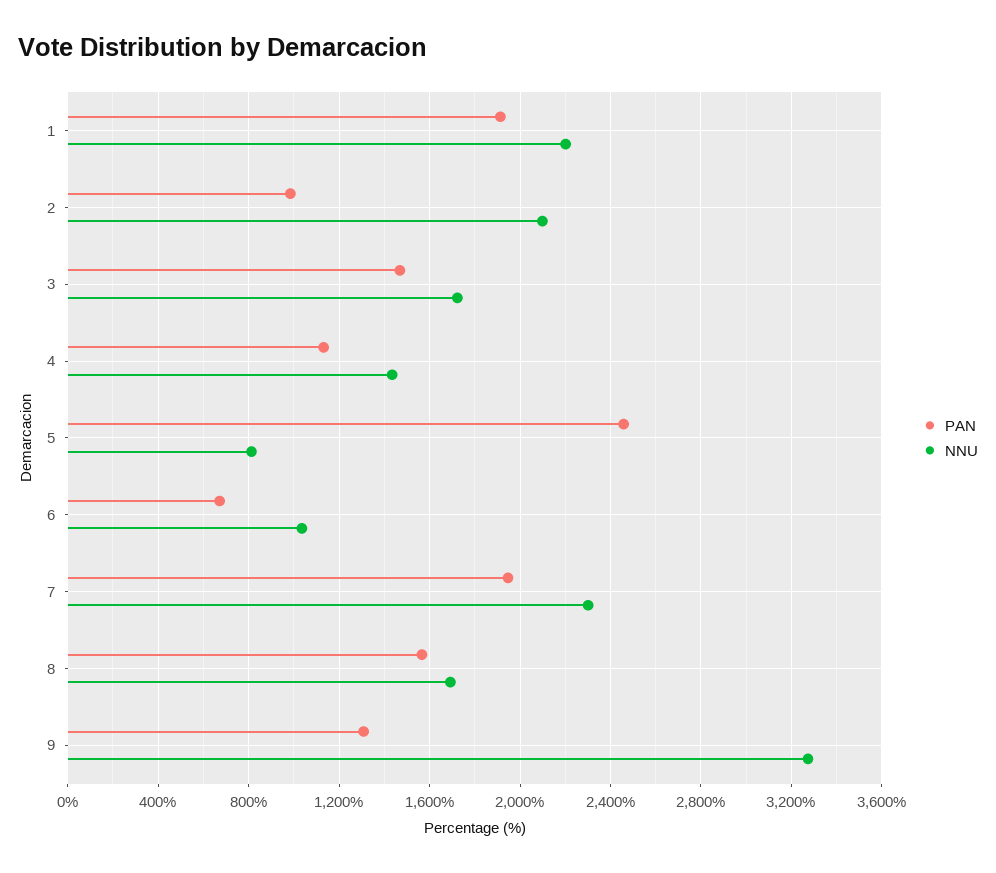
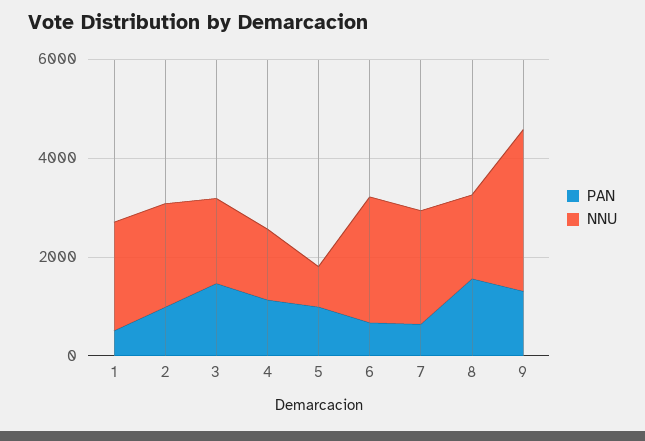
  {
    "PAN": {
-     "1": 1900,
+     "1": 500,
      "2": 1000,
      "3": 1450,
      "4": 1150,
-     "5": 2450,
+     "5": 1000,
      "6": 650,
-     "7": 1950,
+     "7": 500,
      "8": 1550,
      "9": 1300
    },
    "NNU": {
      "1": 2200,
      "2": 2100,
      "3": 1700,
      "4": 1450,
      "5": 800,
-     "6": 1050,
+     "6": 2500,
      "7": 2300,
      "8": 1700,
      "9": 3250
    }
  }

